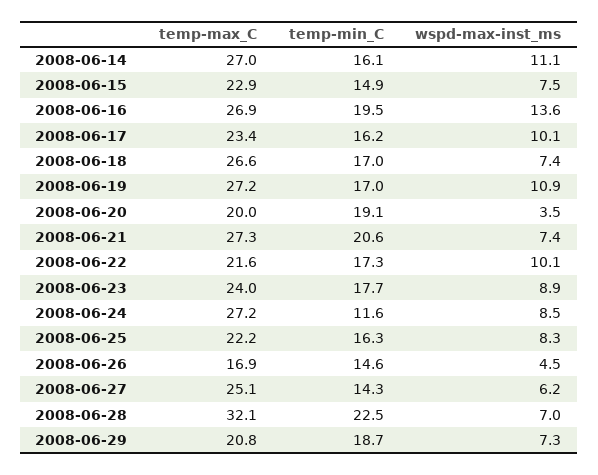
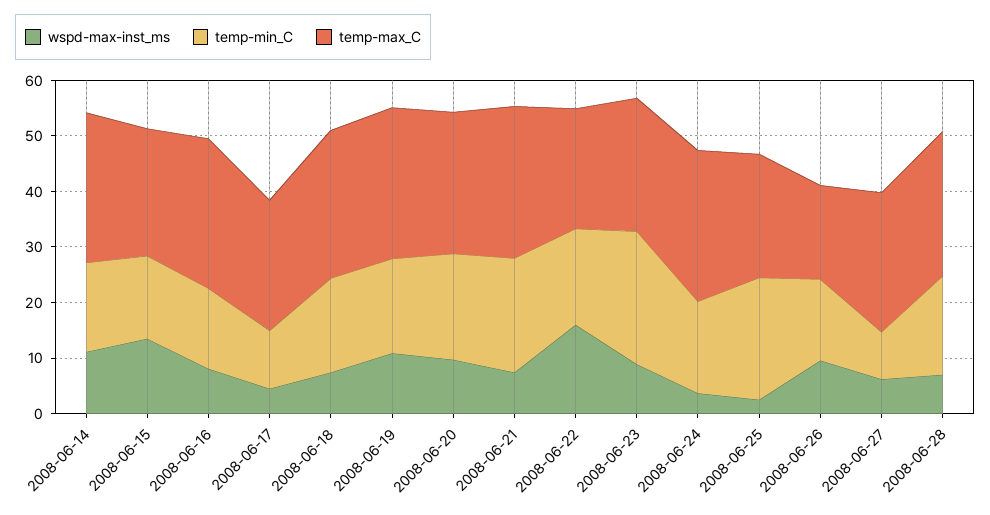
  {
    "temp-max_C": {
      "2008-06-14": 27,
      "2008-06-15": 22.9,
      "2008-06-16": 26.9,
      "2008-06-17": 23.4,
      "2008-06-18": 26.6,
      "2008-06-19": 27.2,
-     "2008-06-20": 20,
+     "2008-06-20": 26,
      "2008-06-21": 27.3,
      "2008-06-22": 21.6,
      "2008-06-23": 24,
      "2008-06-24": 27.2,
      "2008-06-25": 22.2,
      "2008-06-26": 16.9,
      "2008-06-27": 25.1,
-     "2008-06-28": 32.1,
+     "2008-06-28": 26
-     "2008-06-29": 20.8
    },
    "temp-min_C": {
      "2008-06-14": 16.1,
      "2008-06-15": 14.9,
-     "2008-06-16": 19.5,
+     "2008-06-16": 14,
-     "2008-06-17": 16.2,
+     "2008-06-17": 10,
      "2008-06-18": 17,
      "2008-06-19": 17,
      "2008-06-20": 19.1,
      "2008-06-21": 20.6,
      "2008-06-22": 17.3,
-     "2008-06-23": 17.7,
+     "2008-06-23": 24,
-     "2008-06-24": 11.6,
+     "2008-06-24": 16,
-     "2008-06-25": 16.3,
+     "2008-06-25": 22,
      "2008-06-26": 14.6,
-     "2008-06-27": 14.3,
+     "2008-06-27": 8,
-     "2008-06-28": 22.5,
+     "2008-06-28": 18
-     "2008-06-29": 18.7
    },
    "wspd-max-inst_ms": {
      "2008-06-14": 11.1,
-     "2008-06-15": 7.5,
+     "2008-06-15": 14,
-     "2008-06-16": 13.6,
+     "2008-06-16": 8,
-     "2008-06-17": 10.1,
+     "2008-06-17": 4,
      "2008-06-18": 7.4,
      "2008-06-19": 10.9,
-     "2008-06-20": 3.5,
+     "2008-06-20": 10,
      "2008-06-21": 7.4,
-     "2008-06-22": 10.1,
+     "2008-06-22": 16,
      "2008-06-23": 8.9,
-     "2008-06-24": 8.5,
+     "2008-06-24": 4,
-     "2008-06-25": 8.3,
+     "2008-06-25": 2,
-     "2008-06-26": 4.5,
+     "2008-06-26": 10,
      "2008-06-27": 6.2,
-     "2008-06-28": 7,
+     "2008-06-28": 7
-     "2008-06-29": 7.3
    }
  }

